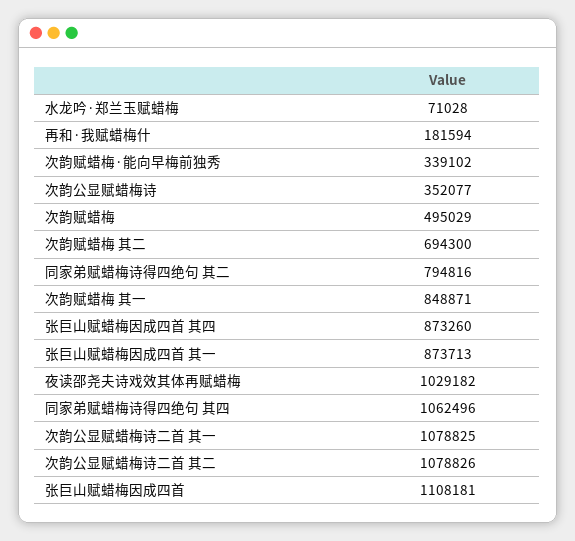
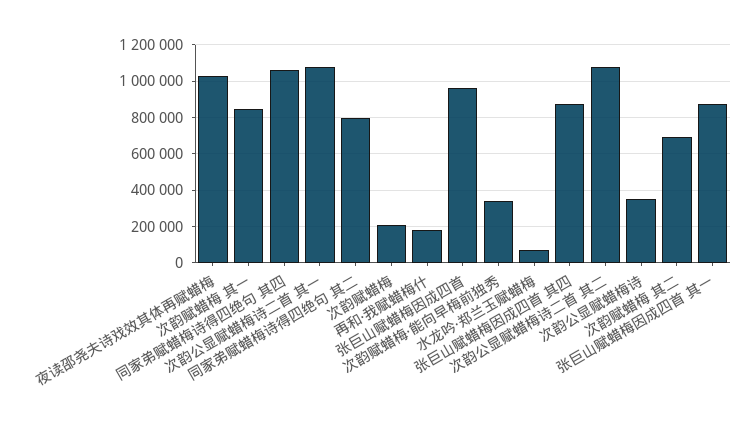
  {
    "水龙吟·郑兰玉赋蜡梅": 71028,
    "再和·我赋蜡梅什": 181594,
    "次韵赋蜡梅·能向早梅前独秀": 339102,
    "次韵公显赋蜡梅诗": 352077,
-   "次韵赋蜡梅": 495029,
+   "次韵赋蜡梅": 200000,
    "次韵赋蜡梅 其二": 694300,
    "同家弟赋蜡梅诗得四绝句 其二": 794816,
    "次韵赋蜡梅 其一": 848871,
    "张巨山赋蜡梅因成四首 其四": 873260,
    "张巨山赋蜡梅因成四首 其一": 873713,
    "夜读邵尧夫诗戏效其体再赋蜡梅": 1029182,
    "同家弟赋蜡梅诗得四绝句 其四": 1062496,
    "次韵公显赋蜡梅诗二首 其一": 1078825,
    "次韵公显赋蜡梅诗二首 其二": 1078826,
-   "张巨山赋蜡梅因成四首": 1108181
+   "张巨山赋蜡梅因成四首": 950000
  }

